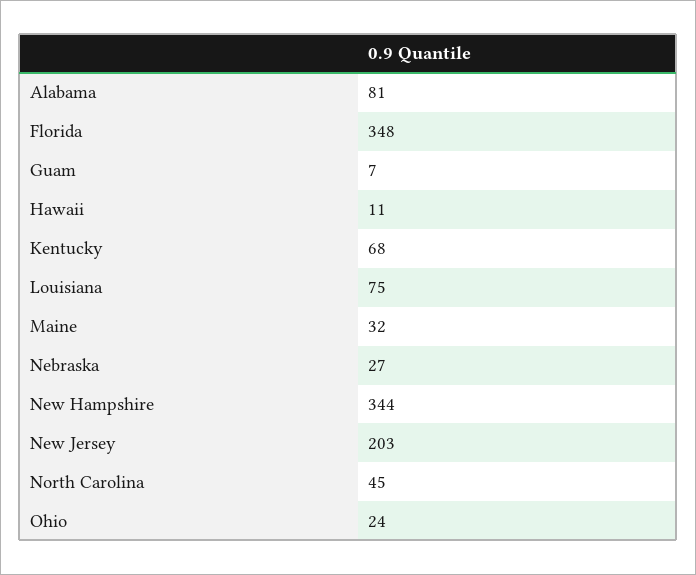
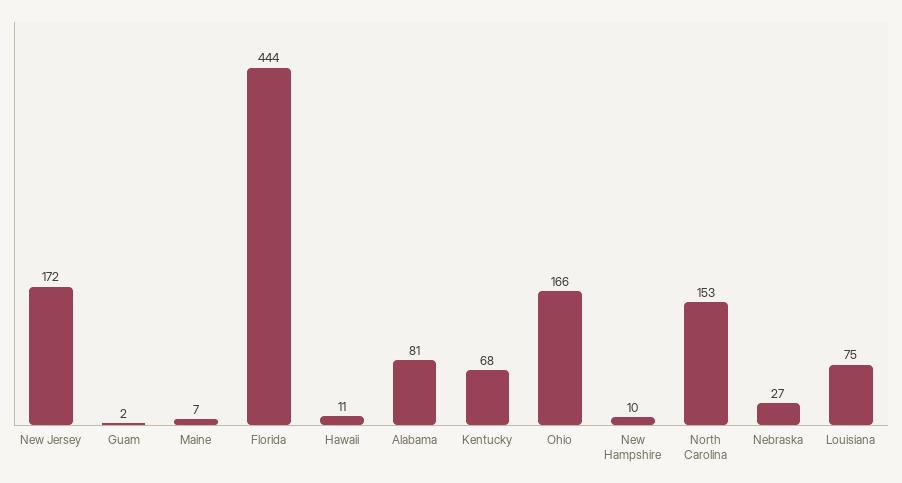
  {
    "Alabama": 81,
-   "Florida": 348,
+   "Florida": 444,
-   "Guam": 7,
+   "Guam": 2,
    "Hawaii": 11,
    "Kentucky": 68,
    "Louisiana": 75,
-   "Maine": 32,
+   "Maine": 7,
    "Nebraska": 27,
-   "New Hampshire": 344,
+   "New Hampshire": 10,
-   "New Jersey": 203,
+   "New Jersey": 172,
-   "North Carolina": 45,
+   "North Carolina": 153,
-   "Ohio": 24
+   "Ohio": 166
  }

